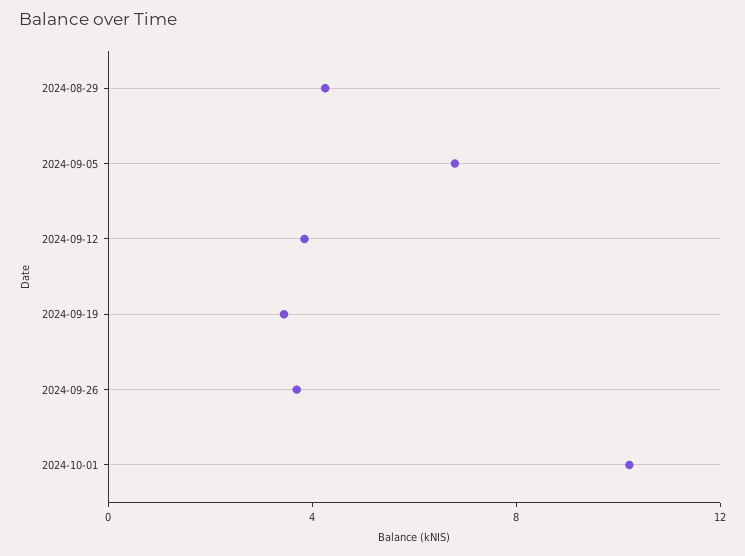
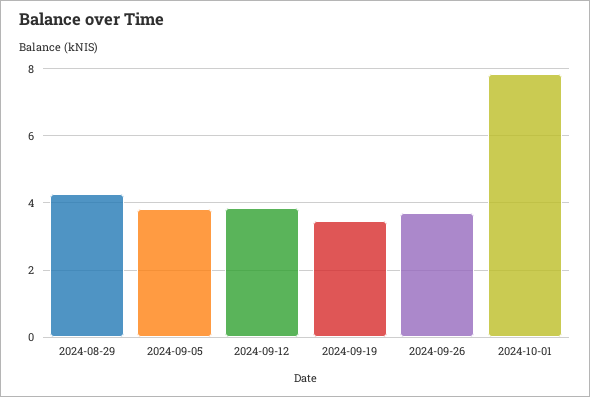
  {
    "2024-08-29": 4.2,
-   "2024-09-05": 7,
+   "2024-09-05": 3.8,
    "2024-09-12": 3.8,
    "2024-09-19": 3.4,
    "2024-09-26": 3.8,
-   "2024-10-01": 10
+   "2024-10-01": 7.8
  }

